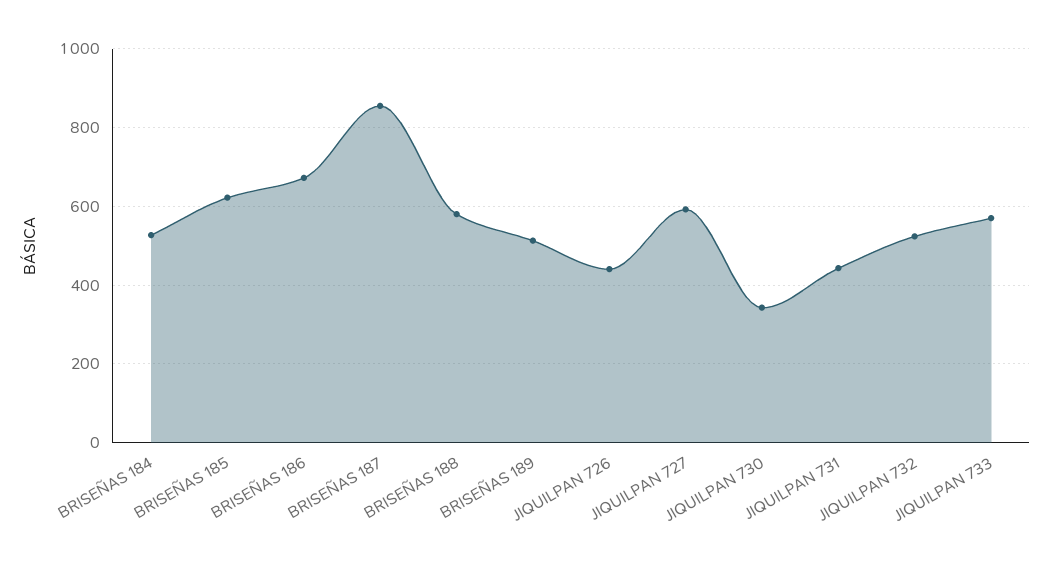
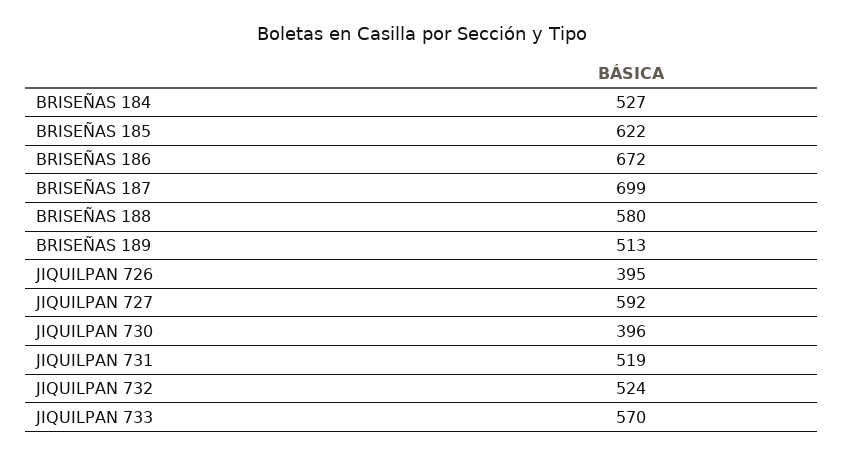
  {
    "BRISEÑAS 184": 527,
    "BRISEÑAS 185": 622,
    "BRISEÑAS 186": 672,
-   "BRISEÑAS 187": 860,
+   "BRISEÑAS 187": 699,
    "BRISEÑAS 188": 580,
    "BRISEÑAS 189": 513,
-   "JIQUILPAN 726": 440,
+   "JIQUILPAN 726": 395,
    "JIQUILPAN 727": 592,
-   "JIQUILPAN 730": 340,
+   "JIQUILPAN 730": 396,
-   "JIQUILPAN 731": 440,
+   "JIQUILPAN 731": 519,
    "JIQUILPAN 732": 524,
    "JIQUILPAN 733": 570
  }

